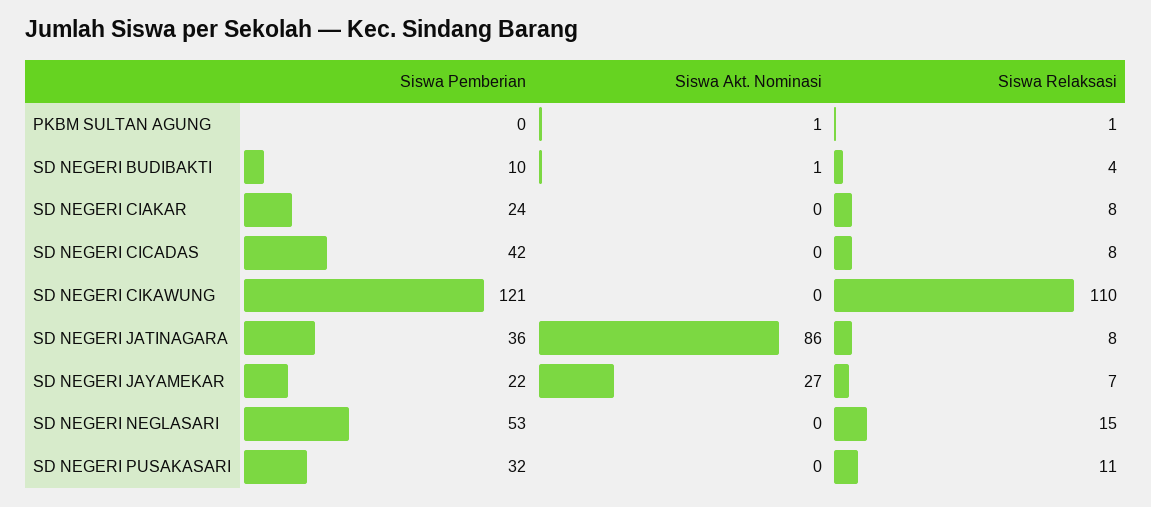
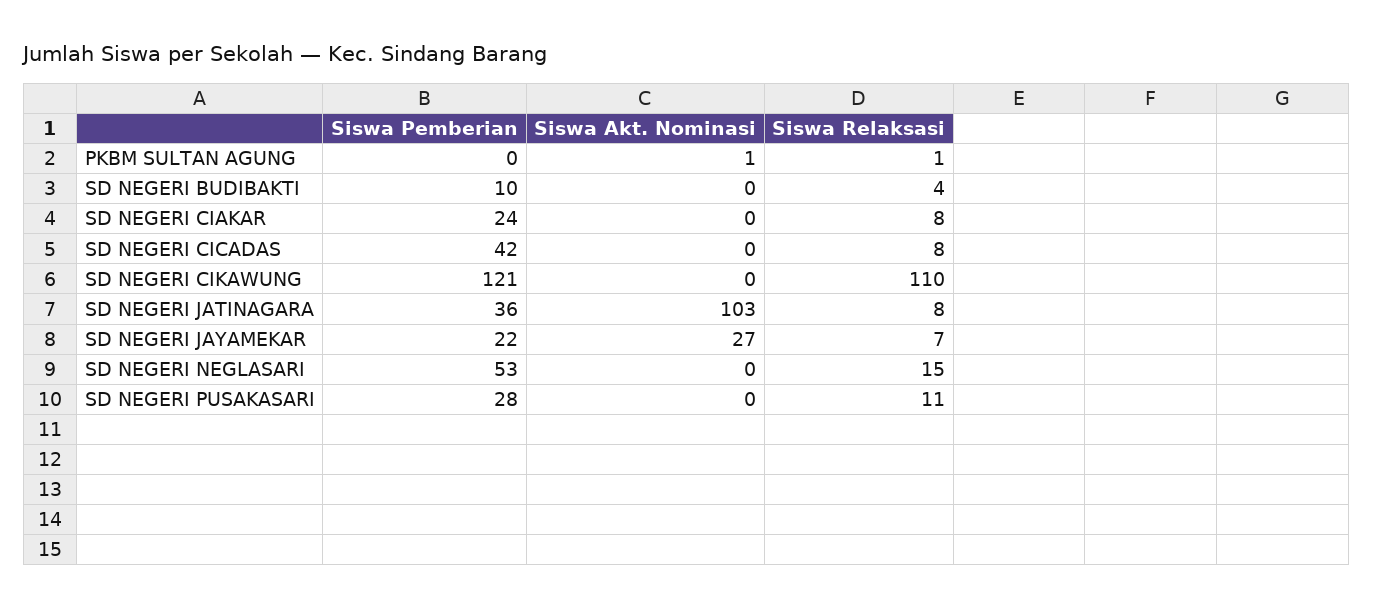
  {
    "Siswa Pemberian": {
      "PKBM SULTAN AGUNG": 0,
      "SD NEGERI BUDIBAKTI": 10,
      "SD NEGERI CIAKAR": 24,
      "SD NEGERI CICADAS": 42,
      "SD NEGERI CIKAWUNG": 121,
      "SD NEGERI JATINAGARA": 36,
      "SD NEGERI JAYAMEKAR": 22,
      "SD NEGERI NEGLASARI": 53,
-     "SD NEGERI PUSAKASARI": 32
+     "SD NEGERI PUSAKASARI": 28
    },
    "Siswa Akt. Nominasi": {
      "PKBM SULTAN AGUNG": 1,
-     "SD NEGERI BUDIBAKTI": 1,
+     "SD NEGERI BUDIBAKTI": 0,
      "SD NEGERI CIAKAR": 0,
      "SD NEGERI CICADAS": 0,
      "SD NEGERI CIKAWUNG": 0,
-     "SD NEGERI JATINAGARA": 86,
+     "SD NEGERI JATINAGARA": 103,
      "SD NEGERI JAYAMEKAR": 27,
      "SD NEGERI NEGLASARI": 0,
      "SD NEGERI PUSAKASARI": 0
    },
    "Siswa Relaksasi": {
      "PKBM SULTAN AGUNG": 1,
      "SD NEGERI BUDIBAKTI": 4,
      "SD NEGERI CIAKAR": 8,
      "SD NEGERI CICADAS": 8,
      "SD NEGERI CIKAWUNG": 110,
      "SD NEGERI JATINAGARA": 8,
      "SD NEGERI JAYAMEKAR": 7,
      "SD NEGERI NEGLASARI": 15,
      "SD NEGERI PUSAKASARI": 11
    }
  }

